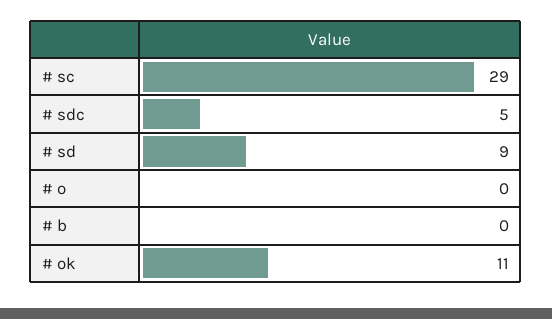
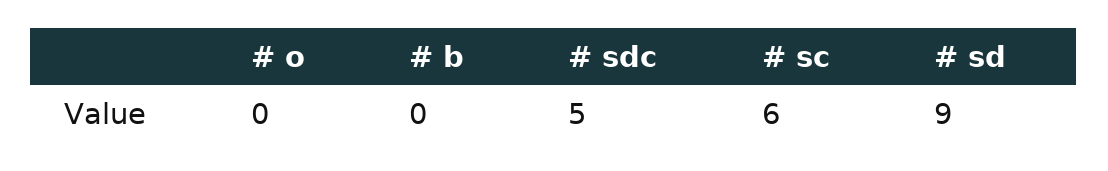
  {
-   "# sc": 29,
+   "# sc": 6,
    "# sdc": 5,
    "# sd": 9,
    "# o": 0,
-   "# b": 0,
+   "# b": 0
-   "# ok": 11
  }

